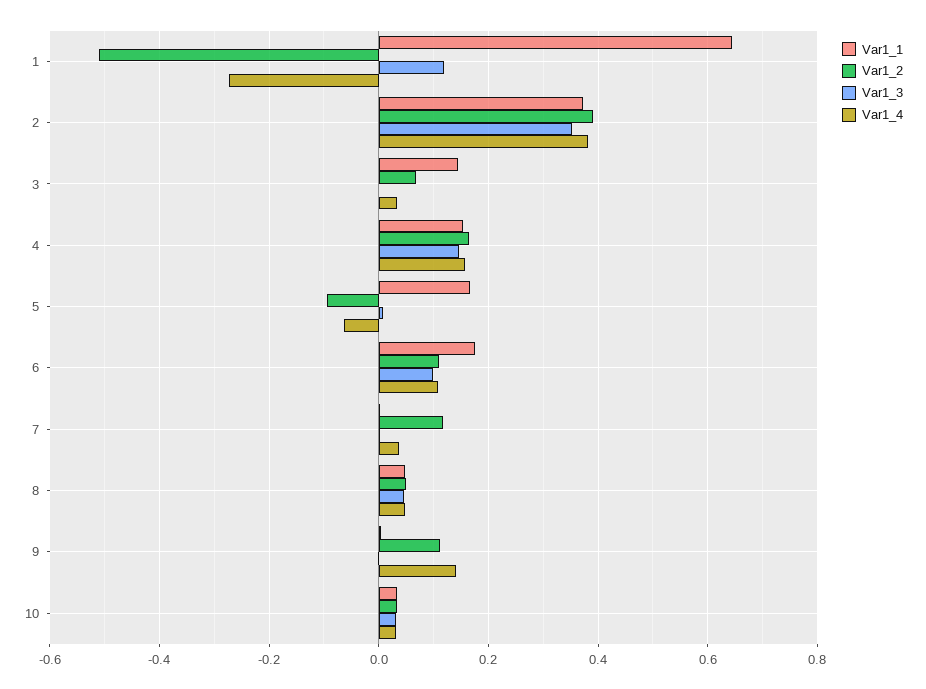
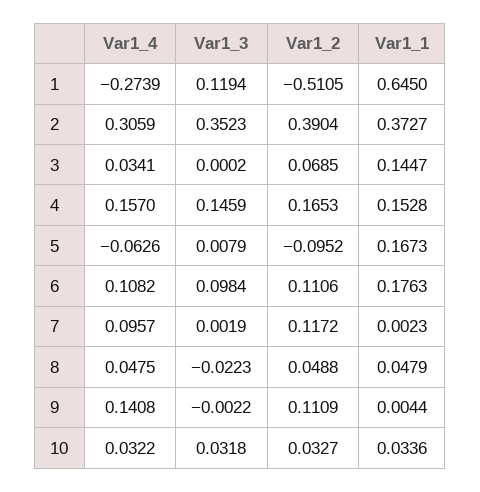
  {
    "Var1_1": {
      "1": 0.645,
      "2": 0.3727,
      "3": 0.1447,
      "4": 0.1528,
      "5": 0.1673,
      "6": 0.1763,
      "7": 0.0023,
      "8": 0.0479,
      "9": 0.0044,
      "10": 0.0336
    },
    "Var1_2": {
      "1": -0.5105,
      "2": 0.3904,
      "3": 0.0685,
      "4": 0.1653,
      "5": -0.0952,
      "6": 0.1106,
      "7": 0.1172,
      "8": 0.0488,
      "9": 0.1109,
      "10": 0.0327
    },
    "Var1_3": {
      "1": 0.1194,
      "2": 0.3523,
      "3": 0.0002,
      "4": 0.1459,
      "5": 0.0079,
      "6": 0.0984,
      "7": 0.0019,
-     "8": 0.04,
+     "8": -0.0223,
      "9": -0.0022,
      "10": 0.0318
    },
    "Var1_4": {
      "1": -0.2739,
-     "2": 0.38,
+     "2": 0.3059,
      "3": 0.0341,
      "4": 0.157,
      "5": -0.0626,
      "6": 0.1082,
-     "7": 0.04,
+     "7": 0.0957,
      "8": 0.0475,
      "9": 0.1408,
      "10": 0.0322
    }
  }

